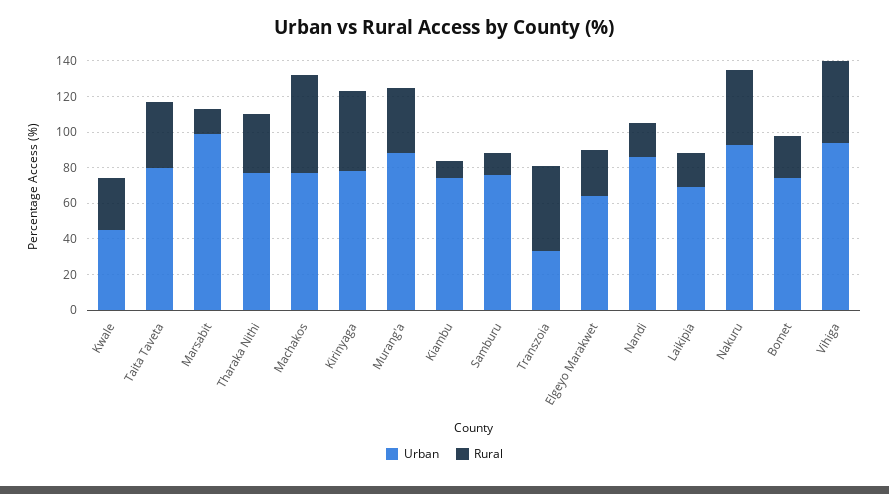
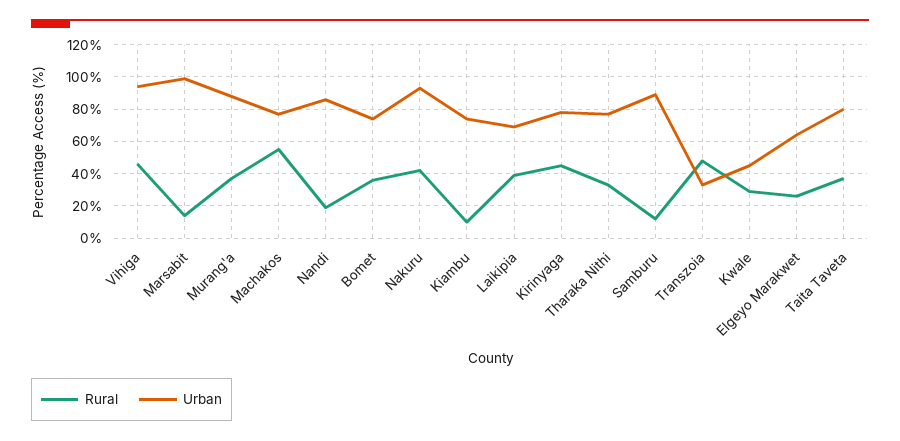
  {
    "Urban": {
      "Kwale": 45,
      "Taita Taveta": 80,
      "Marsabit": 100,
      "Tharaka Nithi": 75,
      "Machakos": 75,
      "Kirinyaga": 80,
      "Murang'a": 90,
      "Kiambu": 75,
-     "Samburu": 75,
+     "Samburu": 90,
      "Transzoia": 35,
      "Elgeyo Marakwet": 65,
      "Nandi": 85,
      "Laikipia": 70,
      "Nakuru": 95,
      "Bomet": 75,
      "Vihiga": 95
    },
    "Rural": {
      "Kwale": 30,
      "Taita Taveta": 35,
      "Marsabit": 15,
      "Tharaka Nithi": 35,
      "Machakos": 55,
      "Kirinyaga": 45,
      "Murang'a": 35,
      "Kiambu": 10,
      "Samburu": 10,
      "Transzoia": 50,
      "Elgeyo Marakwet": 25,
      "Nandi": 20,
-     "Laikipia": 20,
+     "Laikipia": 40,
      "Nakuru": 40,
-     "Bomet": 25,
+     "Bomet": 35,
      "Vihiga": 45
    }
  }

